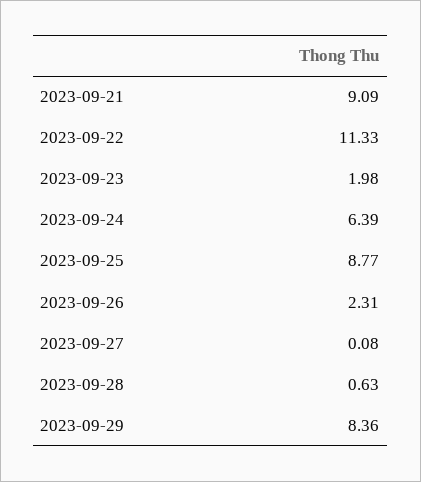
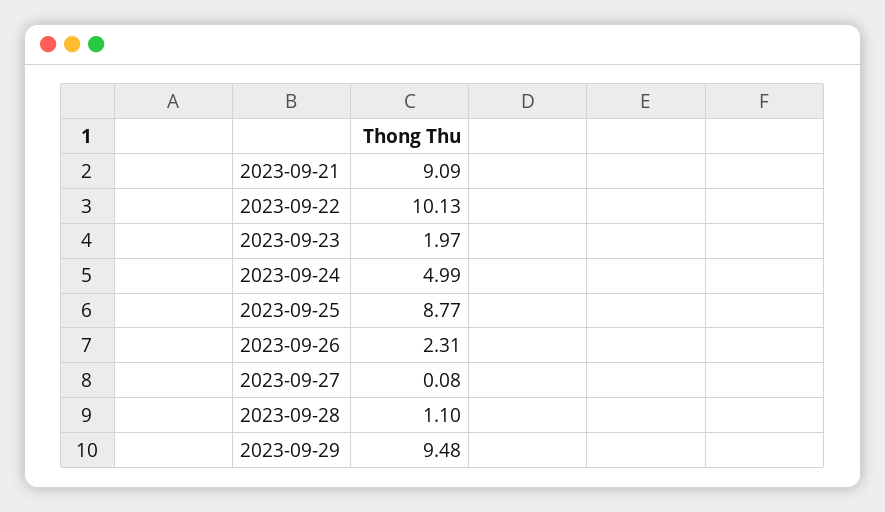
  {
    "2023-09-21": 9.09,
-   "2023-09-22": 11.33,
+   "2023-09-22": 10.13,
-   "2023-09-23": 1.98,
+   "2023-09-23": 1.97,
-   "2023-09-24": 6.39,
+   "2023-09-24": 4.99,
    "2023-09-25": 8.77,
    "2023-09-26": 2.31,
    "2023-09-27": 0.08,
-   "2023-09-28": 0.63,
+   "2023-09-28": 1.1,
-   "2023-09-29": 8.36
+   "2023-09-29": 9.48
  }

